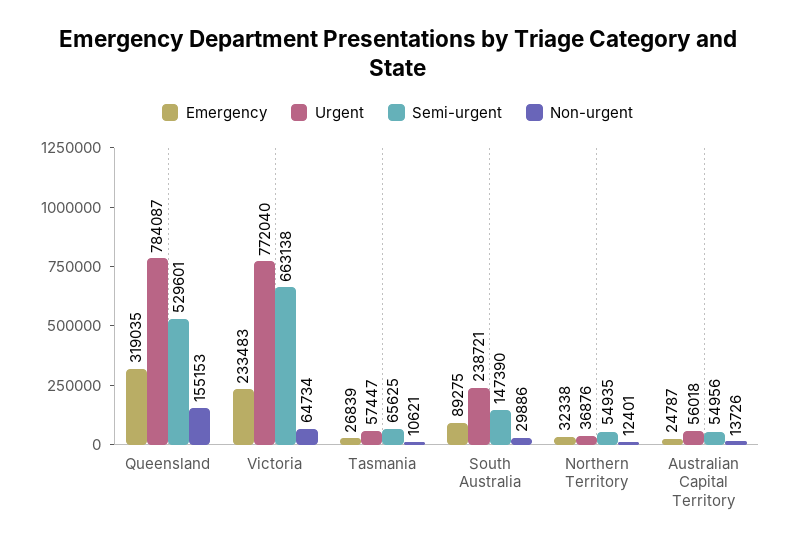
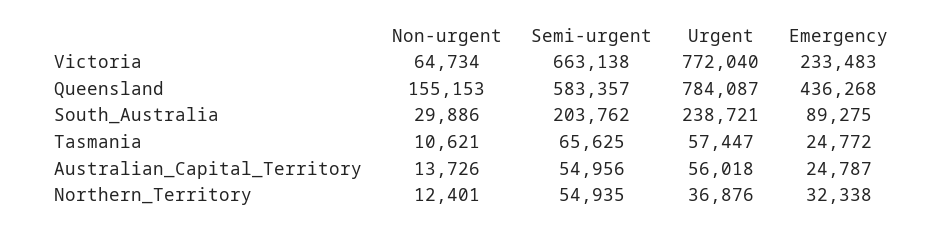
  {
    "Emergency": {
-     "Queensland": 319035,
+     "Queensland": 436268,
      "Victoria": 233483,
-     "Tasmania": 26839,
+     "Tasmania": 24772,
      "South Australia": 89275,
      "Northern Territory": 32338,
      "Australian Capital Territory": 24787
    },
    "Urgent": {
      "Queensland": 784087,
      "Victoria": 772040,
      "Tasmania": 57447,
      "South Australia": 238721,
      "Northern Territory": 36876,
      "Australian Capital Territory": 56018
    },
    "Semi-urgent": {
-     "Queensland": 529601,
+     "Queensland": 583357,
      "Victoria": 663138,
      "Tasmania": 65625,
-     "South Australia": 147390,
+     "South Australia": 203762,
      "Northern Territory": 54935,
      "Australian Capital Territory": 54956
    },
    "Non-urgent": {
      "Queensland": 155153,
      "Victoria": 64734,
      "Tasmania": 10621,
      "South Australia": 29886,
      "Northern Territory": 12401,
      "Australian Capital Territory": 13726
    }
  }

